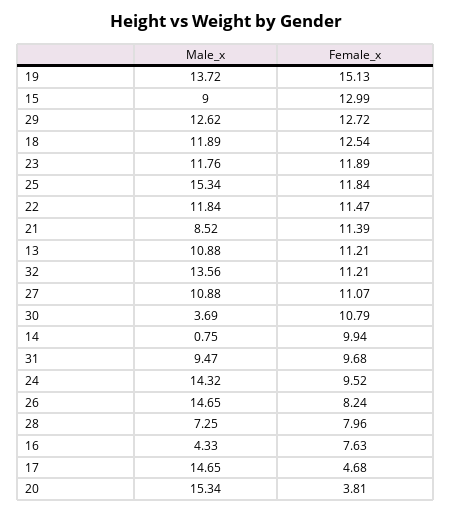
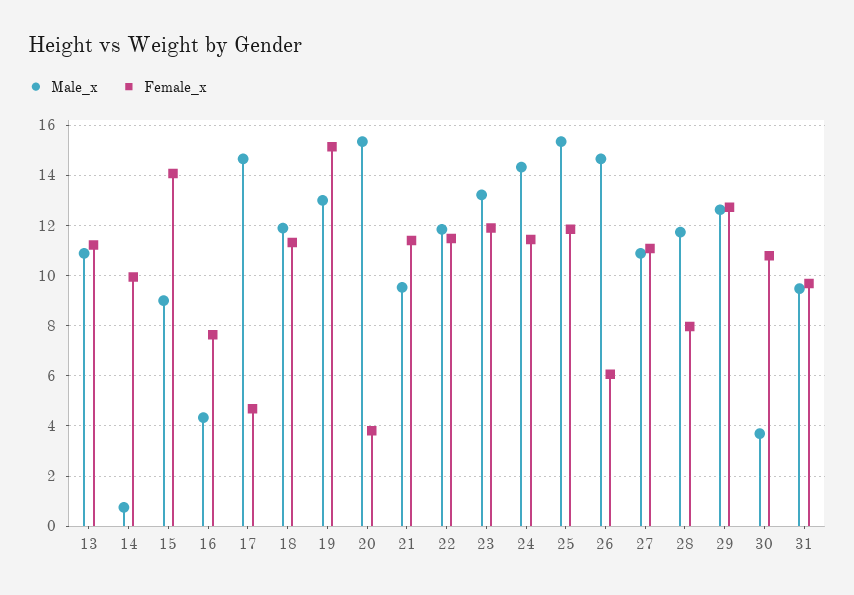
  {
    "Male_x": {
-     "19": 13.72,
+     "19": 13,
      "15": 9,
      "29": 12.62,
      "18": 11.89,
-     "23": 11.76,
+     "23": 13.25,
      "25": 15.34,
      "22": 11.84,
-     "21": 8.52,
+     "21": 9.5,
      "13": 10.88,
-     "32": 13.56,
      "27": 10.88,
      "30": 3.69,
      "14": 0.75,
      "31": 9.47,
      "24": 14.32,
      "26": 14.65,
-     "28": 7.25,
+     "28": 11.75,
      "16": 4.33,
      "17": 14.65,
      "20": 15.34
    },
    "Female_x": {
      "19": 15.13,
-     "15": 12.99,
+     "15": 14,
      "29": 12.72,
-     "18": 12.54,
+     "18": 11.25,
      "23": 11.89,
      "25": 11.84,
      "22": 11.47,
      "21": 11.39,
      "13": 11.21,
-     "32": 11.21,
      "27": 11.07,
      "30": 10.79,
      "14": 9.94,
      "31": 9.68,
-     "24": 9.52,
+     "24": 11.5,
-     "26": 8.24,
+     "26": 6,
      "28": 7.96,
      "16": 7.63,
      "17": 4.68,
      "20": 3.81
    }
  }

